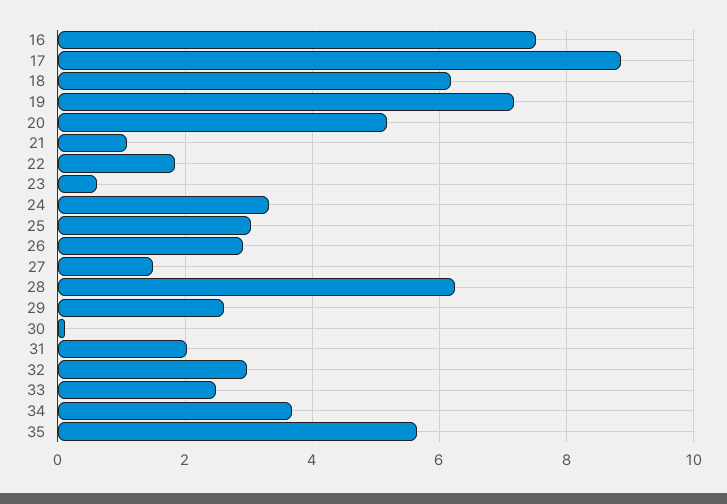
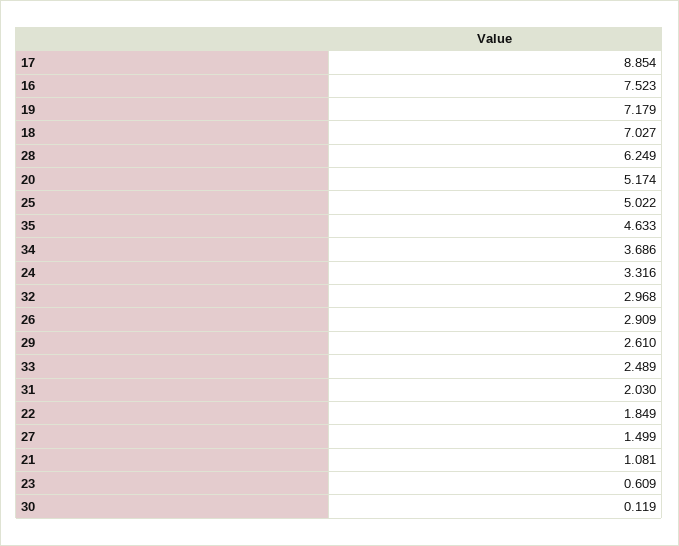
  {
    "16": 7.523,
    "17": 8.854,
-   "18": 6.2,
+   "18": 7.027,
    "19": 7.179,
    "20": 5.174,
    "21": 1.081,
    "22": 1.849,
    "23": 0.609,
    "24": 3.316,
-   "25": 3,
+   "25": 5.022,
    "26": 2.909,
    "27": 1.499,
    "28": 6.249,
    "29": 2.61,
    "30": 0.119,
    "31": 2.03,
    "32": 2.968,
    "33": 2.489,
    "34": 3.686,
-   "35": 5.6
+   "35": 4.633
  }

